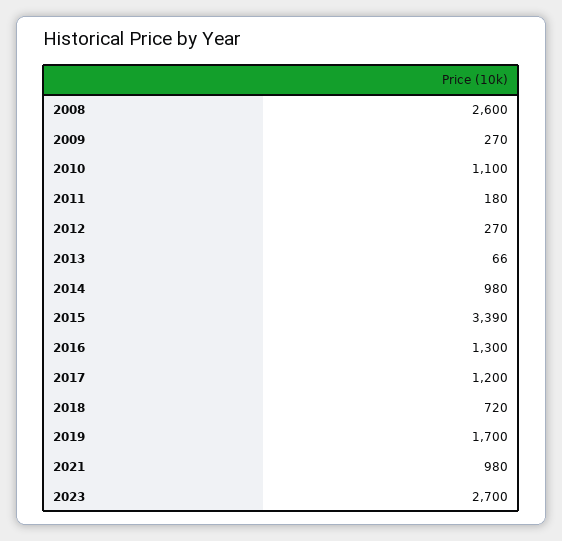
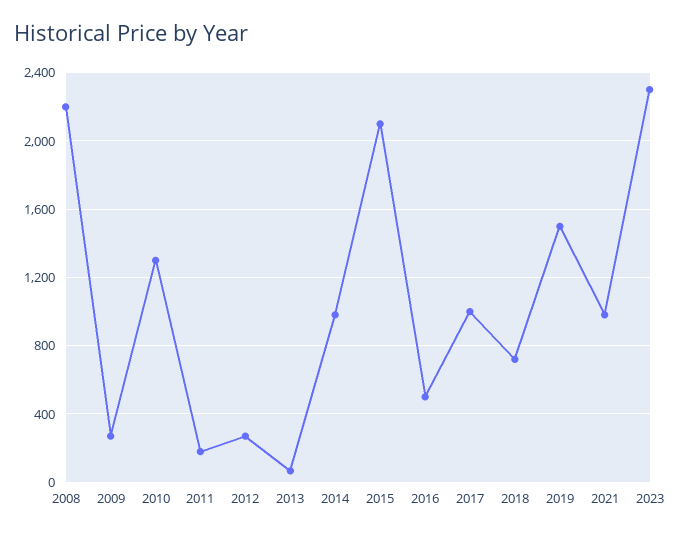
  {
-   "2008": 2600,
+   "2008": 2200,
    "2009": 270,
-   "2010": 1100,
+   "2010": 1300,
    "2011": 180,
    "2012": 270,
    "2013": 66,
    "2014": 980,
-   "2015": 3390,
+   "2015": 2100,
-   "2016": 1300,
+   "2016": 500,
-   "2017": 1200,
+   "2017": 1000,
    "2018": 720,
-   "2019": 1700,
+   "2019": 1500,
    "2021": 980,
-   "2023": 2700
+   "2023": 2300
  }

